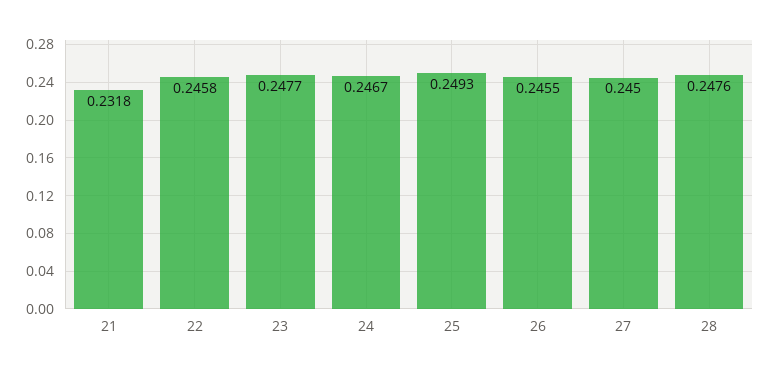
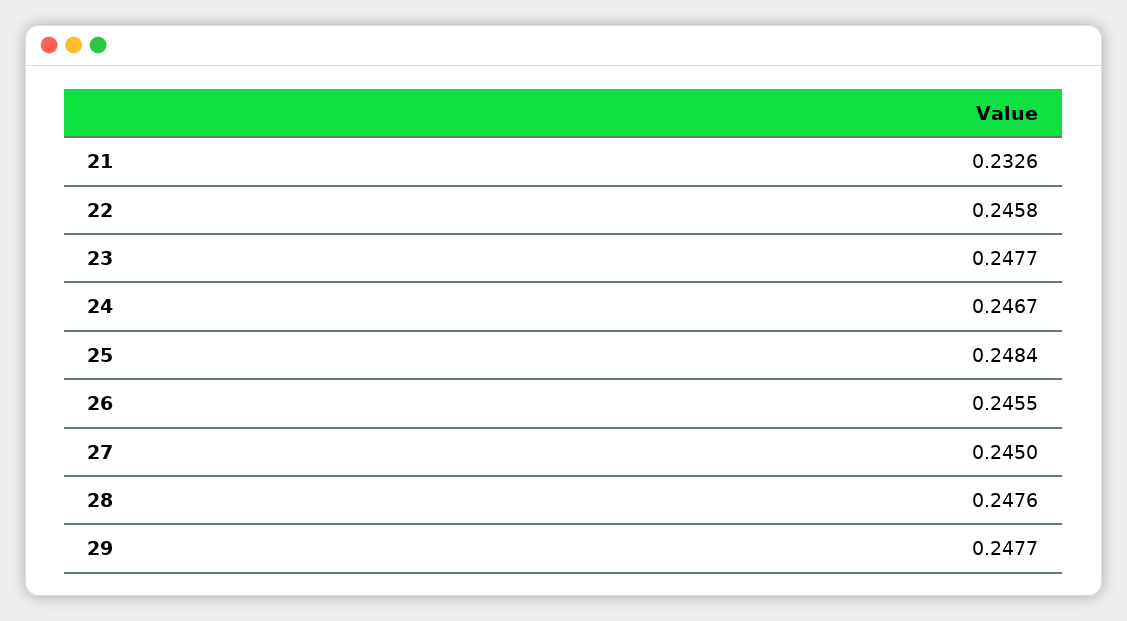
  {
-   "21": 0.2318,
+   "21": 0.2326,
    "22": 0.2458,
    "23": 0.2477,
    "24": 0.2467,
-   "25": 0.2493,
+   "25": 0.2484,
    "26": 0.2455,
    "27": 0.245,
-   "28": 0.2476
+   "28": 0.2476,
+   "29": 0.2477
  }

